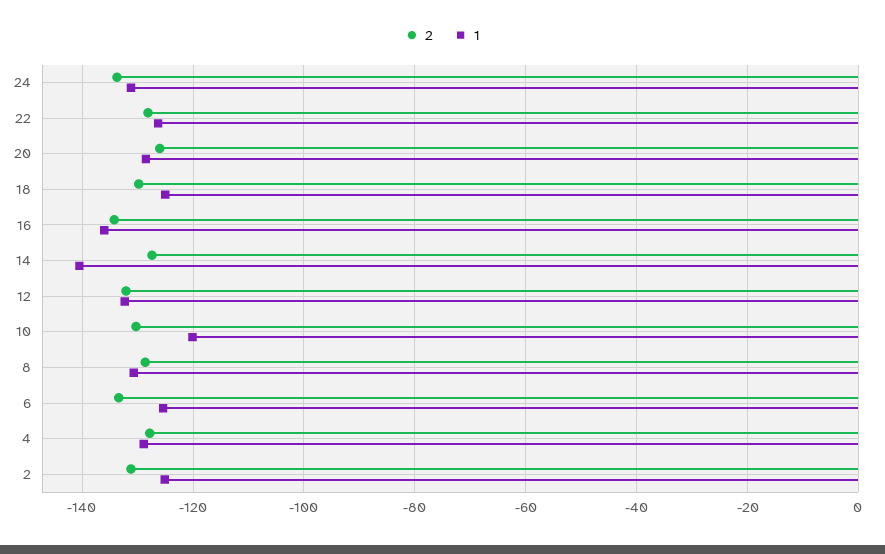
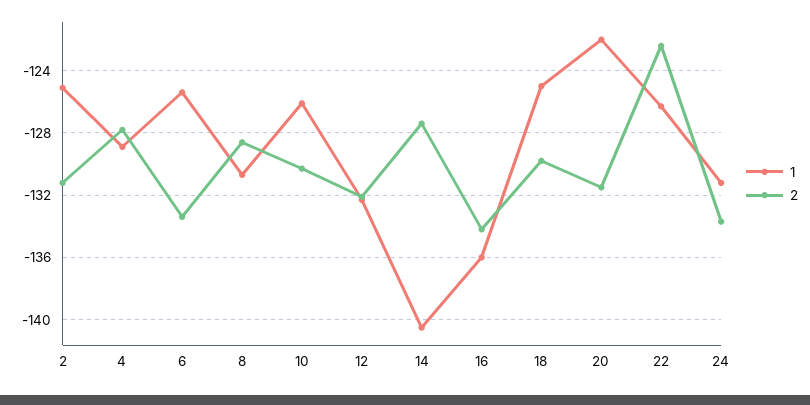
  {
    "2": {
      "24": -133.5,
-     "22": -128,
+     "22": -122.5,
-     "20": -126,
+     "20": -131.5,
      "18": -130,
      "16": -134,
      "14": -127.5,
      "12": -132,
      "10": -130.5,
      "8": -128.5,
      "6": -133.5,
      "4": -128,
      "2": -131
    },
    "1": {
      "24": -131,
      "22": -126.5,
-     "20": -128,
+     "20": -122,
      "18": -125,
      "16": -136,
      "14": -140.5,
      "12": -132.5,
-     "10": -120,
+     "10": -126,
      "8": -130.5,
      "6": -125.5,
      "4": -129,
      "2": -125
    }
  }

